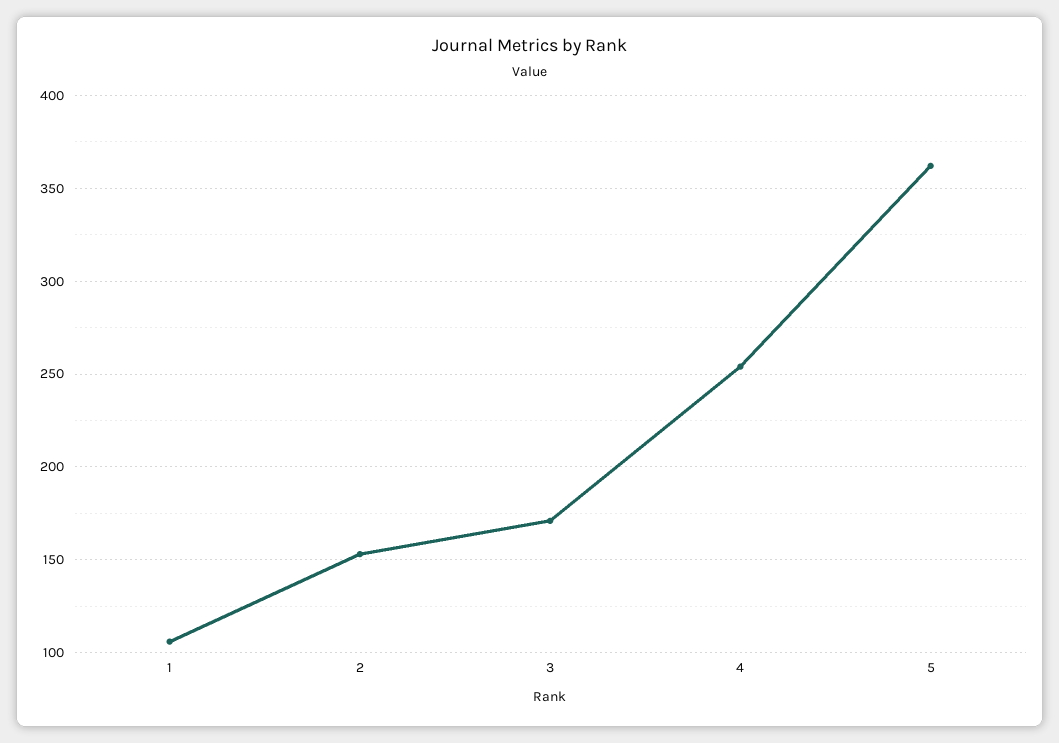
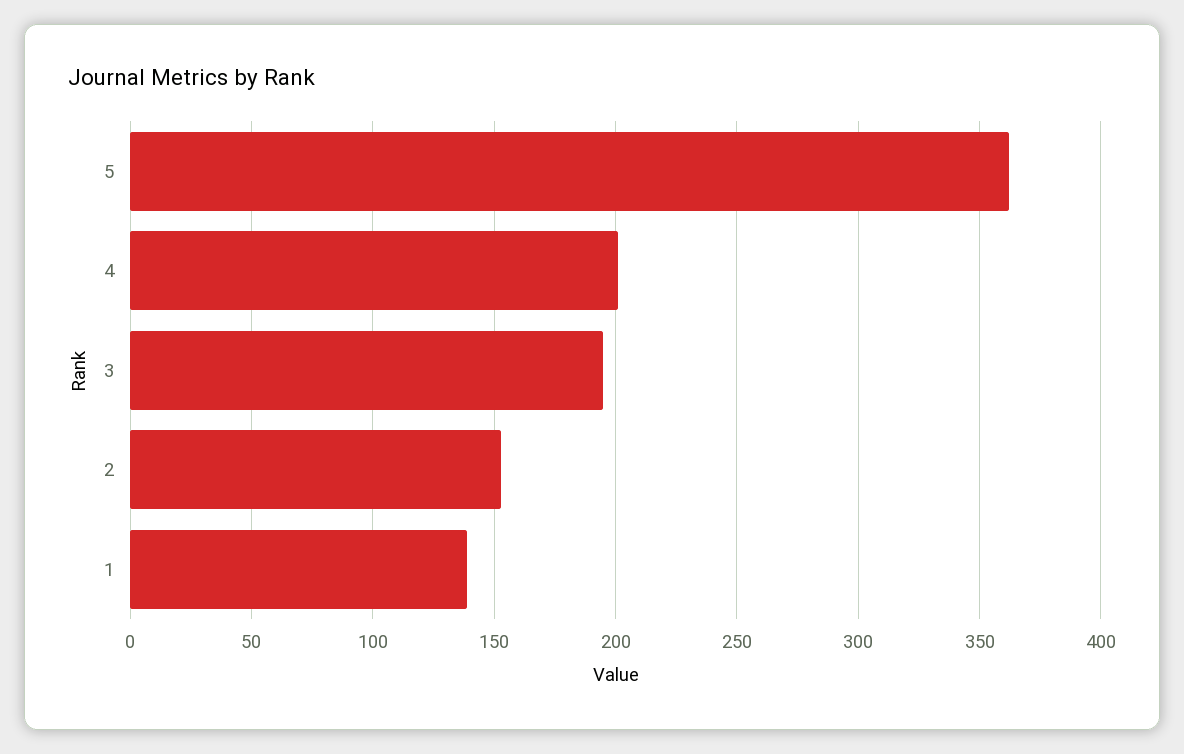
  {
-   "1": 105,
+   "1": 140,
    "2": 155,
-   "3": 170,
+   "3": 195,
-   "4": 255,
+   "4": 200,
    "5": 360
  }

